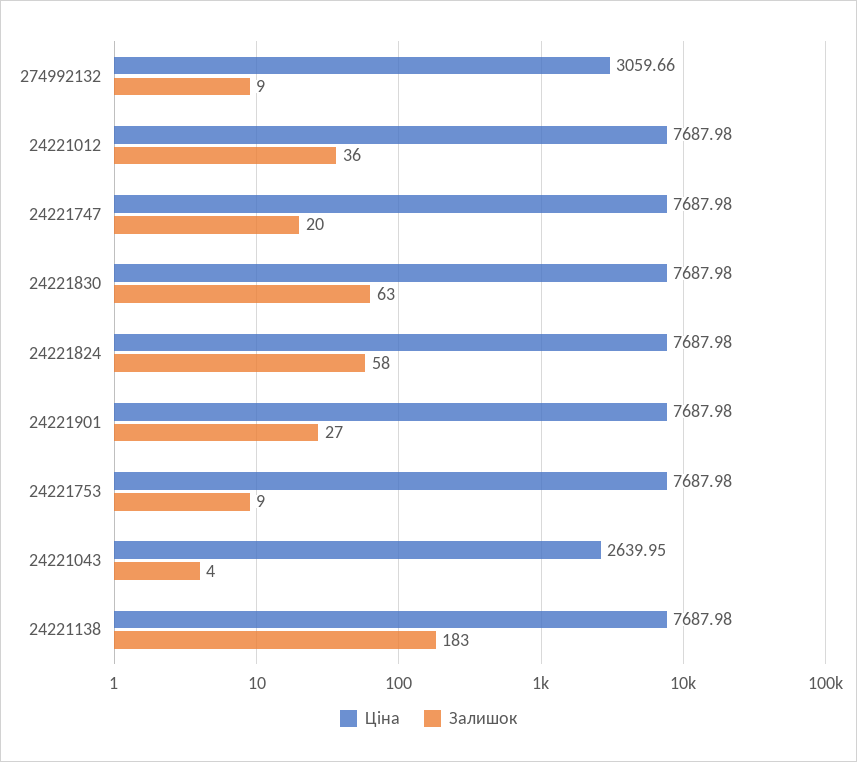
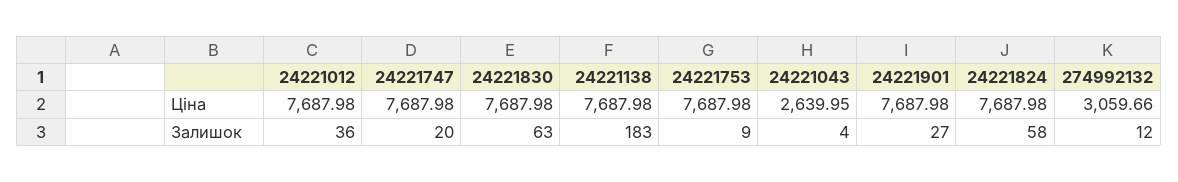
  {
    "Ціна": {
      "274992132": 3059.66,
      "24221012": 7687.98,
      "24221747": 7687.98,
      "24221830": 7687.98,
      "24221824": 7687.98,
      "24221901": 7687.98,
      "24221753": 7687.98,
      "24221043": 2639.95,
      "24221138": 7687.98
    },
    "Залишок": {
-     "274992132": 9,
+     "274992132": 12,
      "24221012": 36,
      "24221747": 20,
      "24221830": 63,
      "24221824": 58,
      "24221901": 27,
      "24221753": 9,
      "24221043": 4,
      "24221138": 183
    }
  }

